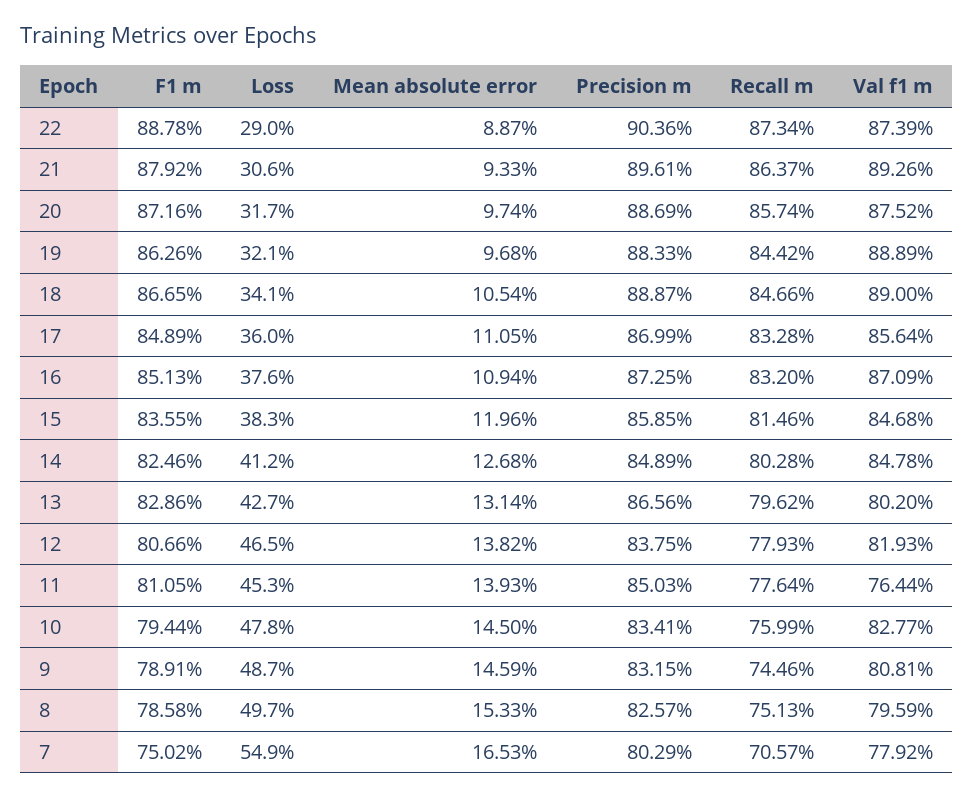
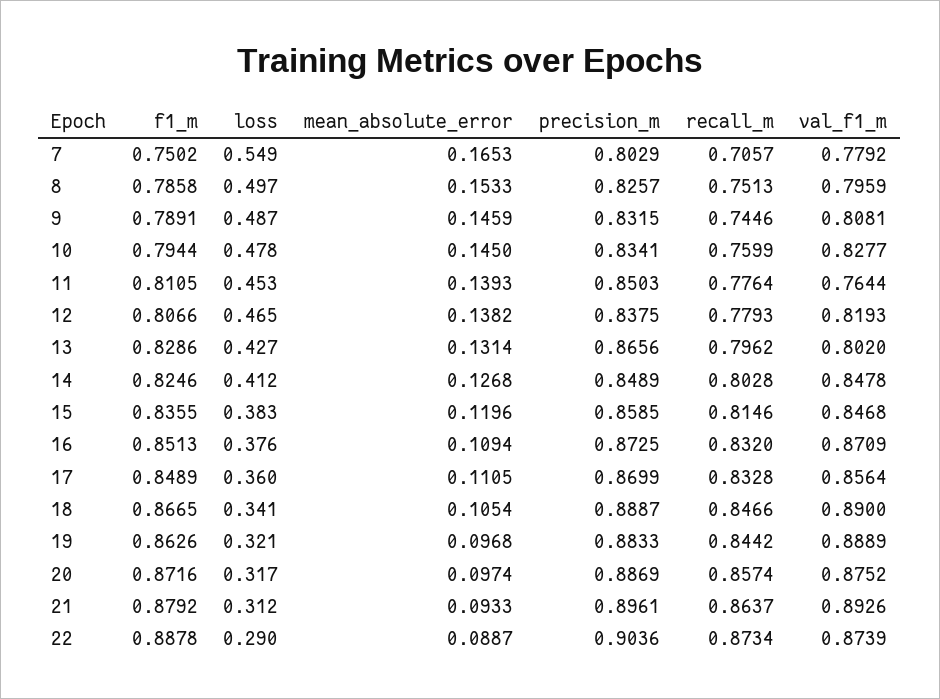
  {
    "F1 m": {
      "22": 0.8878,
      "21": 0.8792,
      "20": 0.8716,
      "19": 0.8626,
      "18": 0.8665,
      "17": 0.8489,
      "16": 0.8513,
      "15": 0.8355,
      "14": 0.8246,
      "13": 0.8286,
      "12": 0.8066,
      "11": 0.8105,
      "10": 0.7944,
      "9": 0.7891,
      "8": 0.7858,
      "7": 0.7502
    },
    "Loss": {
      "22": 0.29,
-     "21": 0.306,
+     "21": 0.312,
      "20": 0.317,
      "19": 0.321,
      "18": 0.341,
      "17": 0.36,
      "16": 0.376,
      "15": 0.383,
      "14": 0.412,
      "13": 0.427,
      "12": 0.465,
      "11": 0.453,
      "10": 0.478,
      "9": 0.487,
      "8": 0.497,
      "7": 0.549
    },
    "Mean absolute error": {
      "22": 0.0887,
      "21": 0.0933,
      "20": 0.0974,
      "19": 0.0968,
      "18": 0.1054,
      "17": 0.1105,
      "16": 0.1094,
      "15": 0.1196,
      "14": 0.1268,
      "13": 0.1314,
      "12": 0.1382,
      "11": 0.1393,
      "10": 0.145,
      "9": 0.1459,
      "8": 0.1533,
      "7": 0.1653
    },
    "Precision m": {
      "22": 0.9036,
      "21": 0.8961,
      "20": 0.8869,
      "19": 0.8833,
      "18": 0.8887,
      "17": 0.8699,
      "16": 0.8725,
      "15": 0.8585,
      "14": 0.8489,
      "13": 0.8656,
      "12": 0.8375,
      "11": 0.8503,
      "10": 0.8341,
      "9": 0.8315,
      "8": 0.8257,
      "7": 0.8029
    },
    "Recall m": {
      "22": 0.8734,
      "21": 0.8637,
      "20": 0.8574,
      "19": 0.8442,
      "18": 0.8466,
      "17": 0.8328,
      "16": 0.832,
      "15": 0.8146,
      "14": 0.8028,
      "13": 0.7962,
      "12": 0.7793,
      "11": 0.7764,
      "10": 0.7599,
      "9": 0.7446,
      "8": 0.7513,
      "7": 0.7057
    },
    "Val f1 m": {
      "22": 0.8739,
      "21": 0.8926,
      "20": 0.8752,
      "19": 0.8889,
      "18": 0.89,
      "17": 0.8564,
      "16": 0.8709,
      "15": 0.8468,
      "14": 0.8478,
      "13": 0.802,
      "12": 0.8193,
      "11": 0.7644,
      "10": 0.8277,
      "9": 0.8081,
      "8": 0.7959,
      "7": 0.7792
    }
  }

